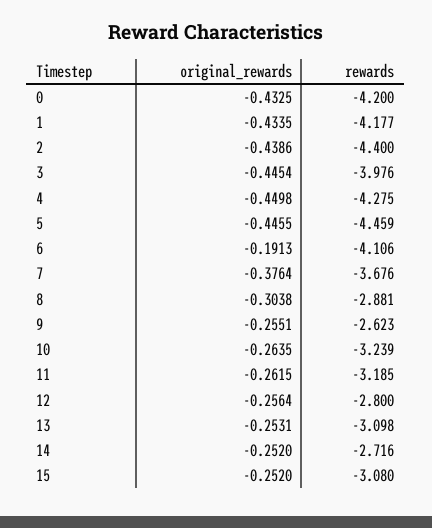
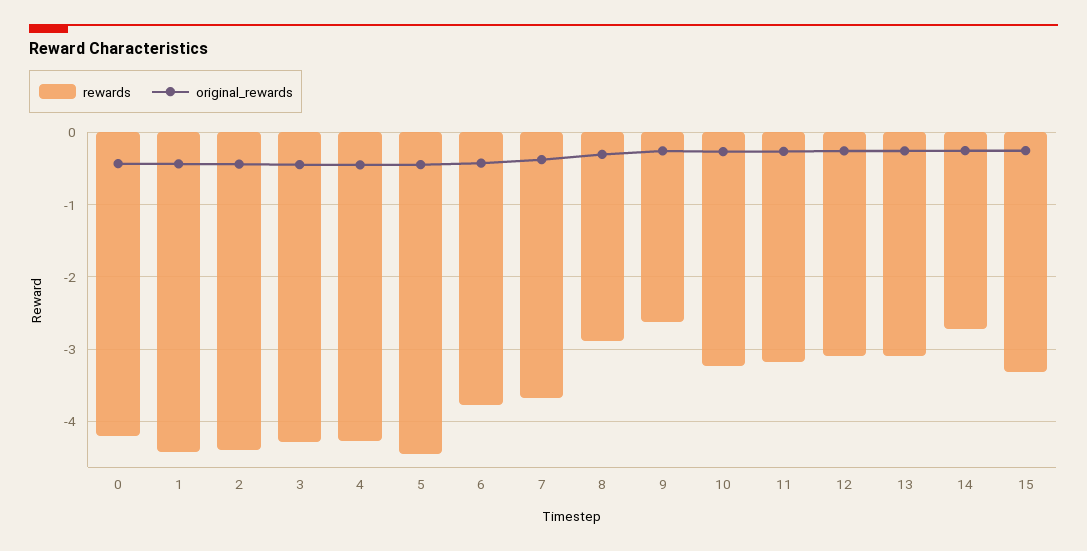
  {
    "original_rewards": {
      "0": -0.4325,
      "1": -0.4335,
      "2": -0.4386,
      "3": -0.4454,
      "4": -0.4498,
      "5": -0.4455,
-     "6": -0.1913,
+     "6": -0.4,
      "7": -0.3764,
      "8": -0.3038,
      "9": -0.2551,
      "10": -0.2635,
      "11": -0.2615,
      "12": -0.2564,
      "13": -0.2531,
      "14": -0.252,
      "15": -0.252
    },
    "rewards": {
      "0": -4.2,
-     "1": -4.177,
+     "1": -4.4,
      "2": -4.4,
-     "3": -3.976,
+     "3": -4.3,
      "4": -4.275,
      "5": -4.459,
-     "6": -4.106,
+     "6": -3.8,
      "7": -3.676,
      "8": -2.881,
      "9": -2.623,
      "10": -3.239,
      "11": -3.185,
-     "12": -2.8,
+     "12": -3.1,
      "13": -3.098,
      "14": -2.716,
-     "15": -3.08
+     "15": -3.3
    }
  }

